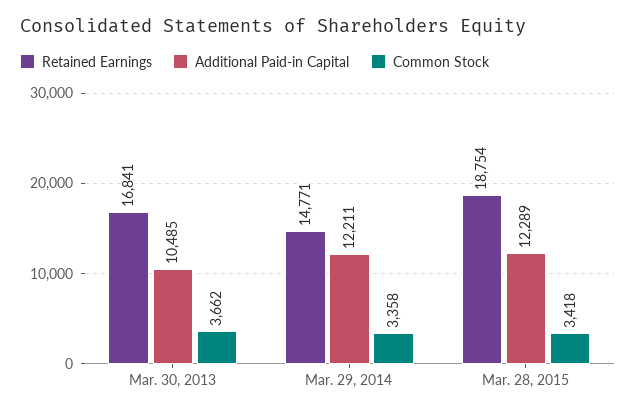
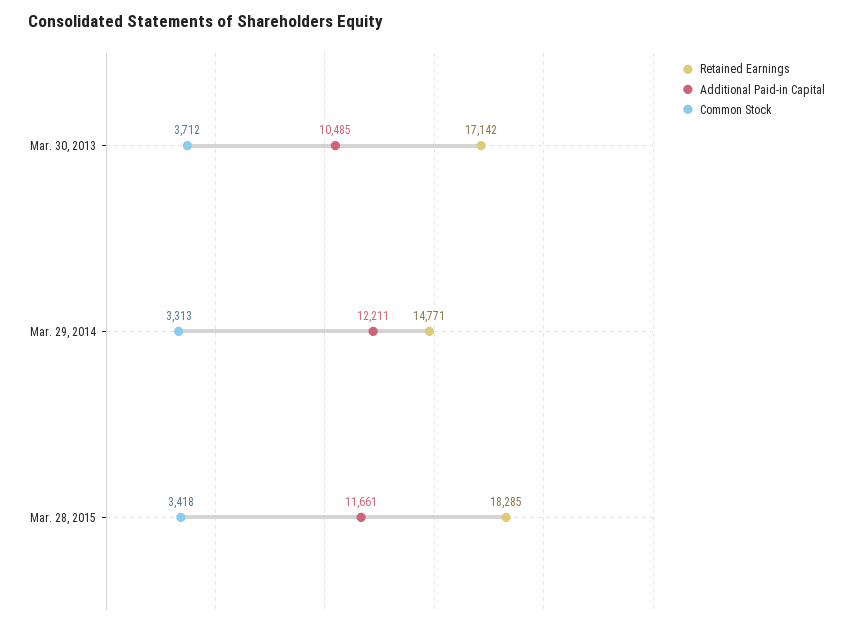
  {
    "Retained Earnings": {
-     "Mar. 30, 2013": 16841,
+     "Mar. 30, 2013": 17142,
      "Mar. 29, 2014": 14771,
-     "Mar. 28, 2015": 18754
+     "Mar. 28, 2015": 18285
    },
    "Additional Paid-in Capital": {
      "Mar. 30, 2013": 10485,
      "Mar. 29, 2014": 12211,
-     "Mar. 28, 2015": 12289
+     "Mar. 28, 2015": 11661
    },
    "Common Stock": {
-     "Mar. 30, 2013": 3662,
+     "Mar. 30, 2013": 3712,
-     "Mar. 29, 2014": 3358,
+     "Mar. 29, 2014": 3313,
      "Mar. 28, 2015": 3418
    }
  }

